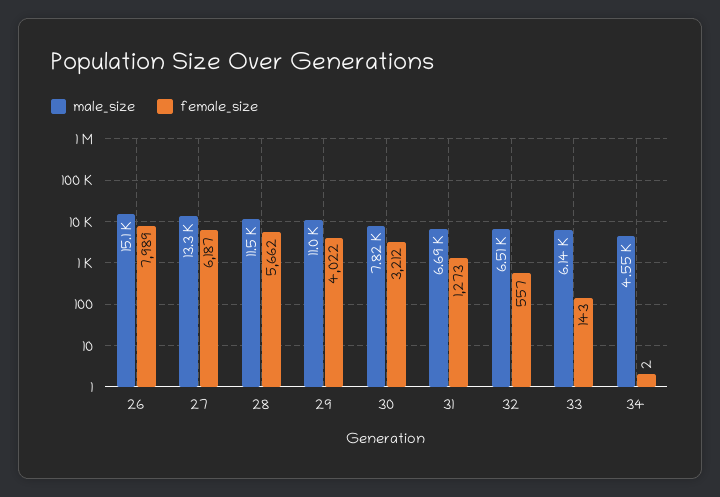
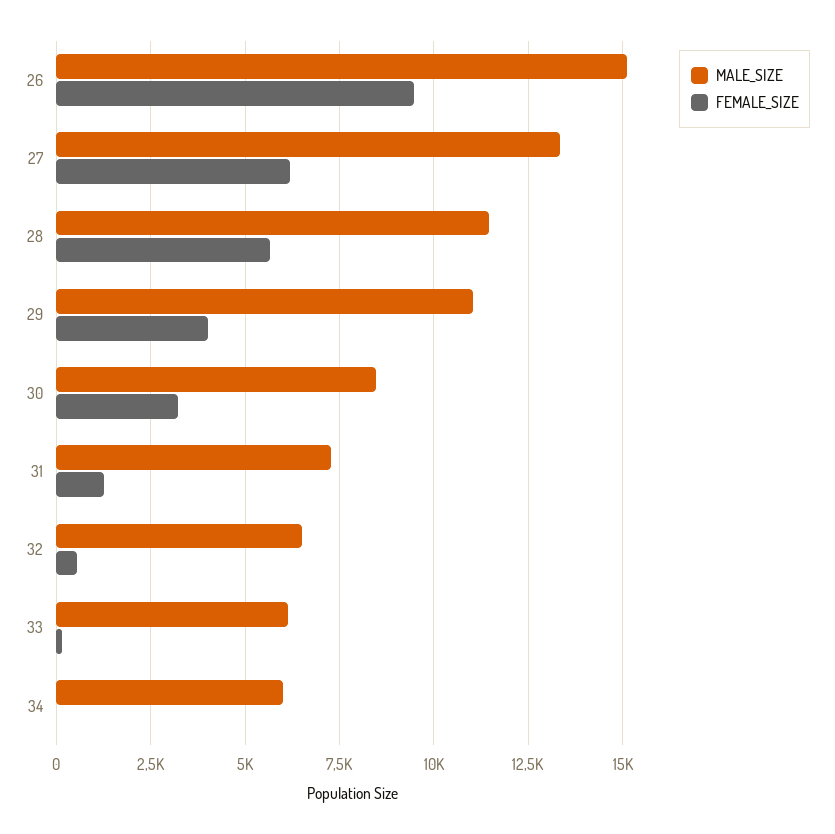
  {
    "male_size": {
      "26": 15100,
      "27": 13300,
      "28": 11500,
      "29": 11000,
-     "30": 7820,
+     "30": 8500,
-     "31": 6690,
+     "31": 7250,
      "32": 6510,
      "33": 6140,
-     "34": 4550
+     "34": 6000
    },
    "female_size": {
-     "26": 7989,
+     "26": 9500,
      "27": 6187,
      "28": 5662,
      "29": 4022,
      "30": 3212,
      "31": 1273,
      "32": 557,
      "33": 143,
      "34": 2
    }
  }

